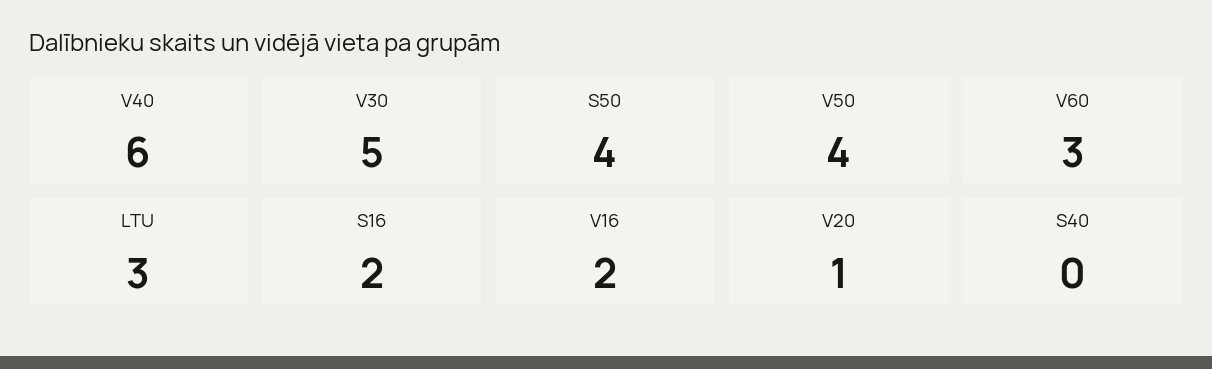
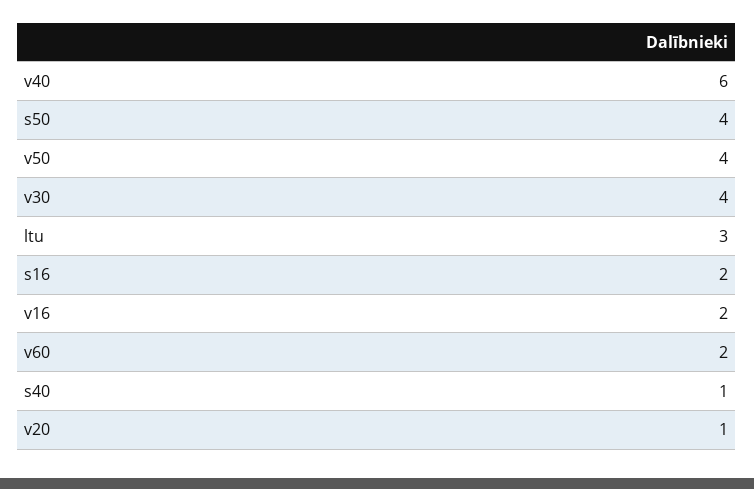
  {
    "V40": 6,
-   "V30": 5,
+   "V30": 4,
    "S50": 4,
    "V50": 4,
-   "V60": 3,
+   "V60": 2,
    "LTU": 3,
    "S16": 2,
    "V16": 2,
    "V20": 1,
-   "S40": 0
+   "S40": 1
  }

